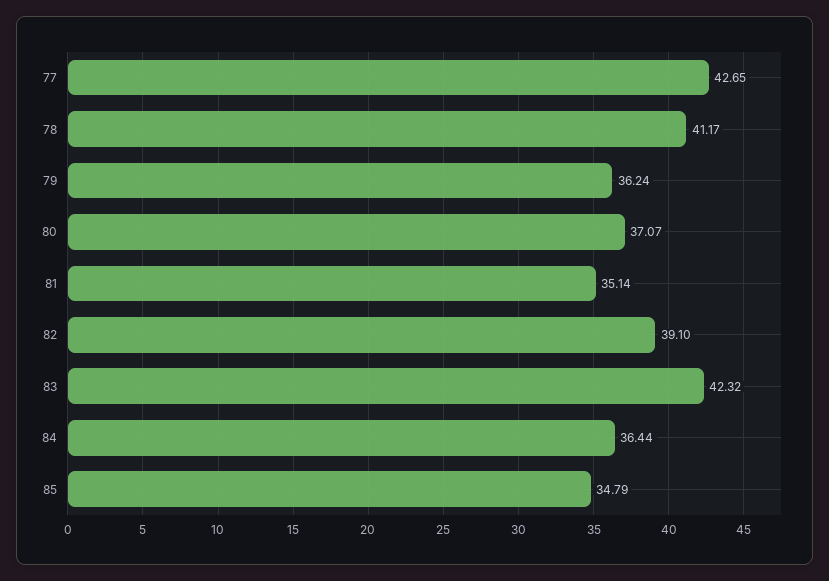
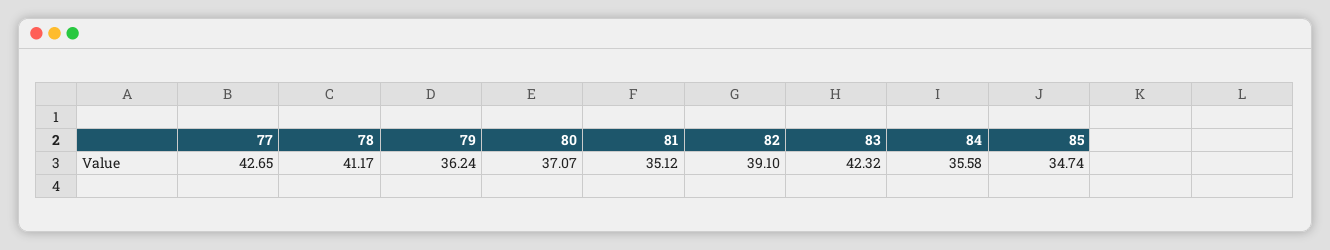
  {
    "77": 42.65,
    "78": 41.17,
    "79": 36.24,
    "80": 37.07,
-   "81": 35.14,
+   "81": 35.12,
    "82": 39.1,
    "83": 42.32,
-   "84": 36.44,
+   "84": 35.58,
-   "85": 34.79
+   "85": 34.74
  }

